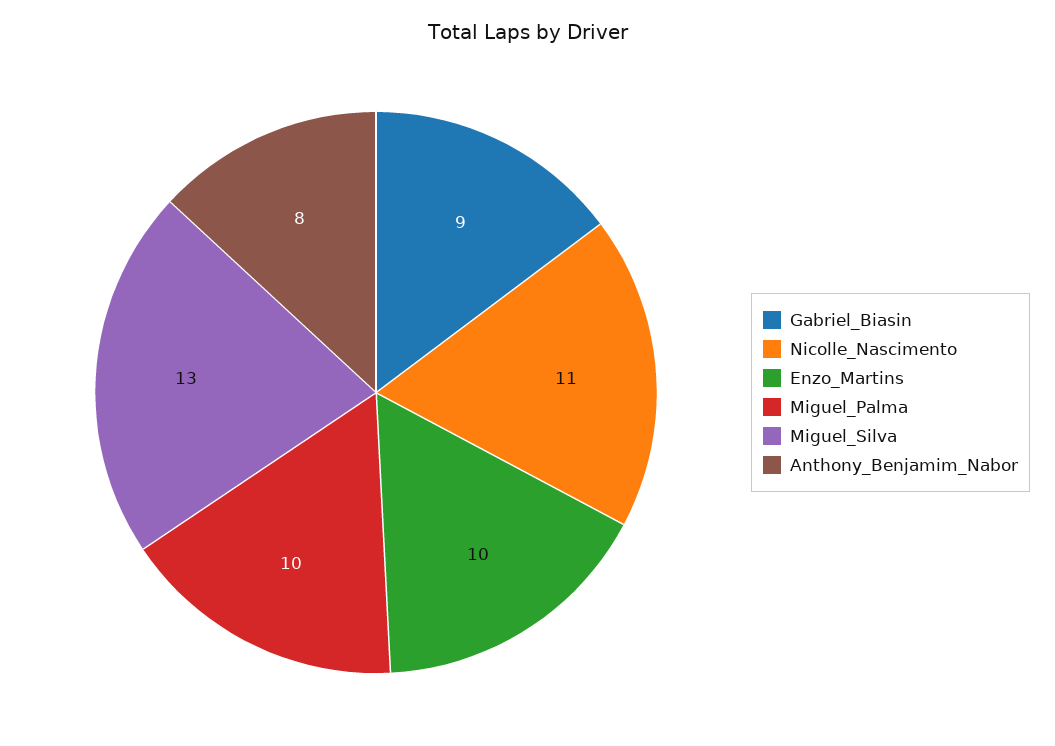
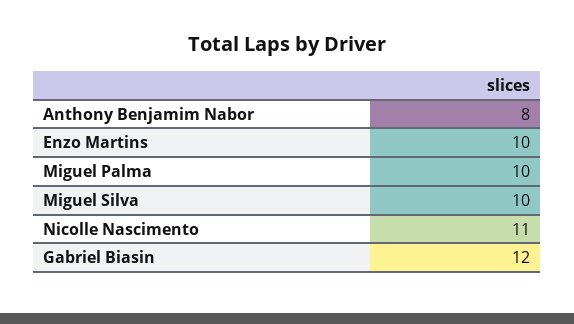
  {
-   "Gabriel_Biasin": 9,
+   "Gabriel_Biasin": 12,
    "Nicolle_Nascimento": 11,
    "Enzo_Martins": 10,
    "Miguel_Palma": 10,
-   "Miguel_Silva": 13,
+   "Miguel_Silva": 10,
    "Anthony_Benjamim_Nabor": 8
  }

